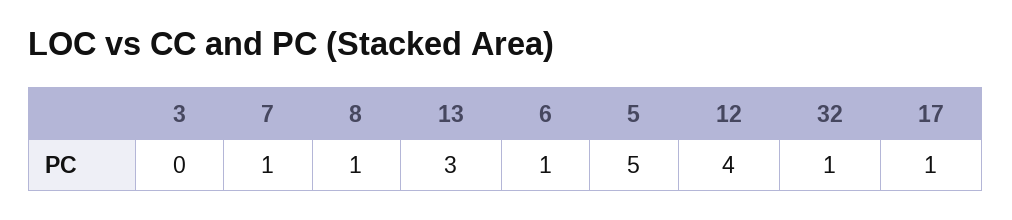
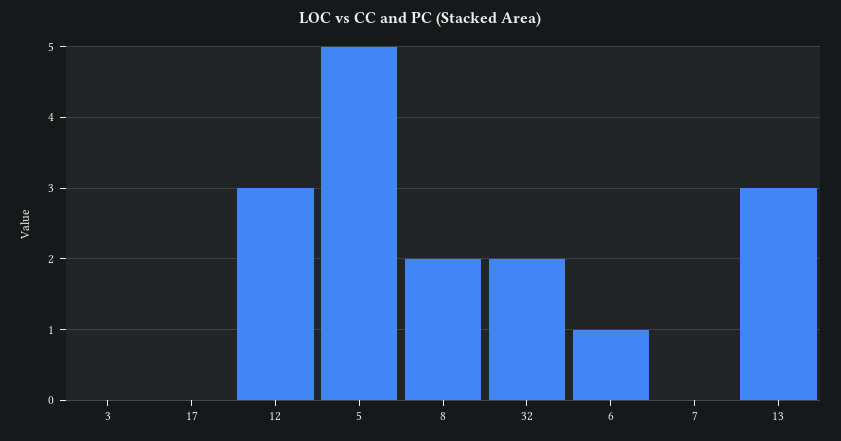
  {
    "3": 0,
-   "7": 1,
+   "7": 0,
-   "8": 1,
+   "8": 2,
    "13": 3,
    "6": 1,
    "5": 5,
-   "12": 4,
+   "12": 3,
-   "32": 1,
+   "32": 2,
-   "17": 1
+   "17": 0
  }

